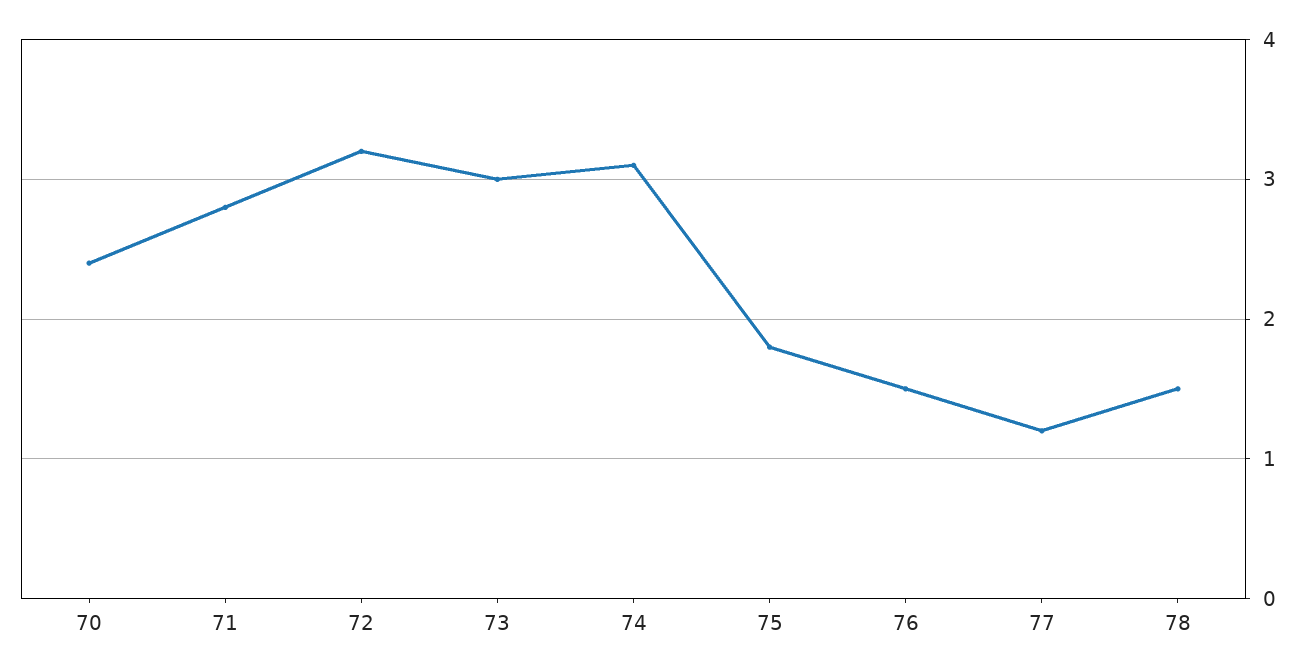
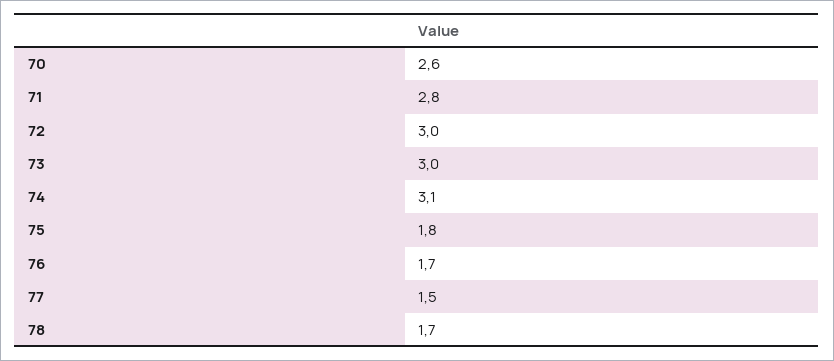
  {
-   "70": 2.4,
+   "70": 2.6,
    "71": 2.8,
-   "72": 3.2,
+   "72": 3,
    "73": 3,
    "74": 3.1,
    "75": 1.8,
-   "76": 1.5,
+   "76": 1.7,
-   "77": 1.2,
+   "77": 1.5,
-   "78": 1.5
+   "78": 1.7
  }

